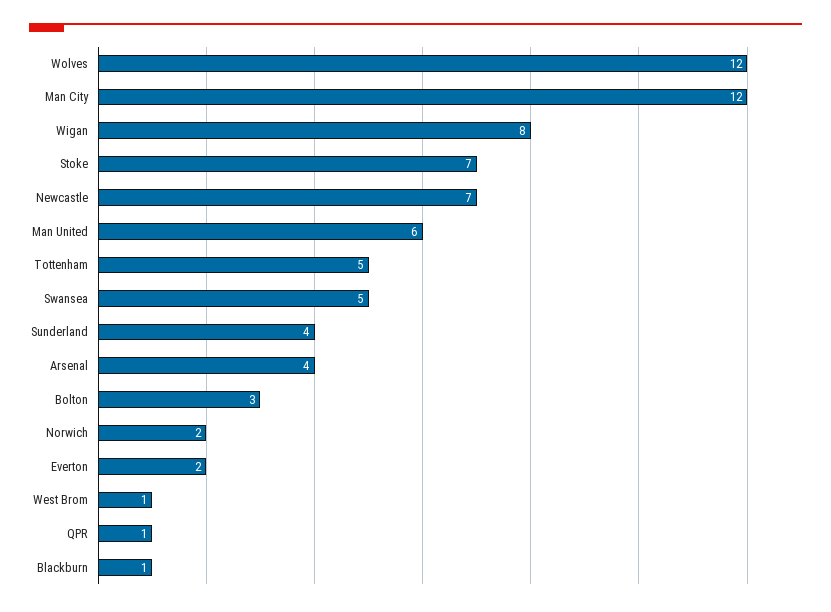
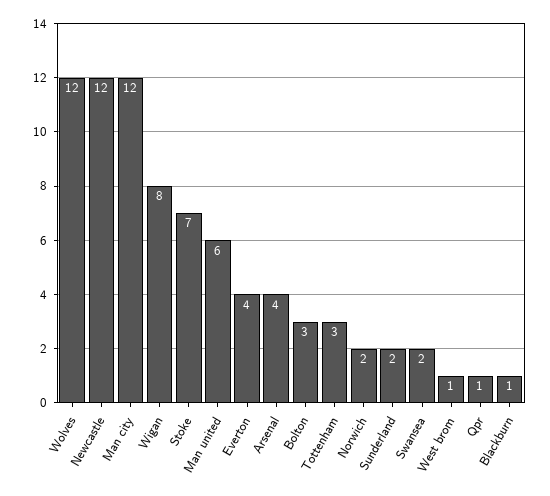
  {
    "Wolves": 12,
    "Man City": 12,
    "Wigan": 8,
    "Stoke": 7,
-   "Newcastle": 7,
+   "Newcastle": 12,
    "Man United": 6,
-   "Tottenham": 5,
+   "Tottenham": 3,
-   "Swansea": 5,
+   "Swansea": 2,
-   "Sunderland": 4,
+   "Sunderland": 2,
    "Arsenal": 4,
    "Bolton": 3,
    "Norwich": 2,
-   "Everton": 2,
+   "Everton": 4,
    "West Brom": 1,
    "QPR": 1,
    "Blackburn": 1
  }

